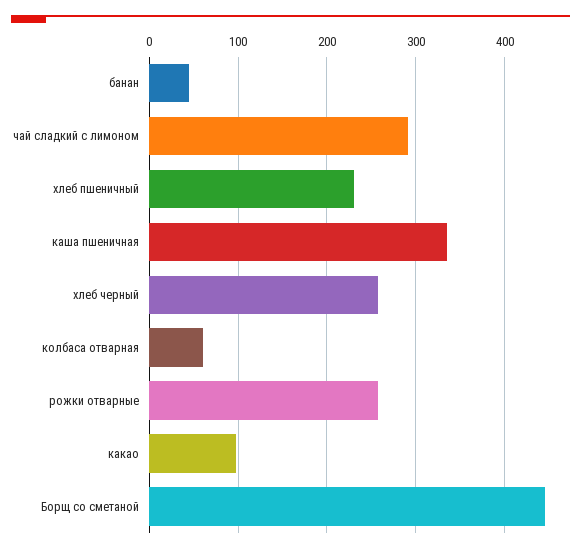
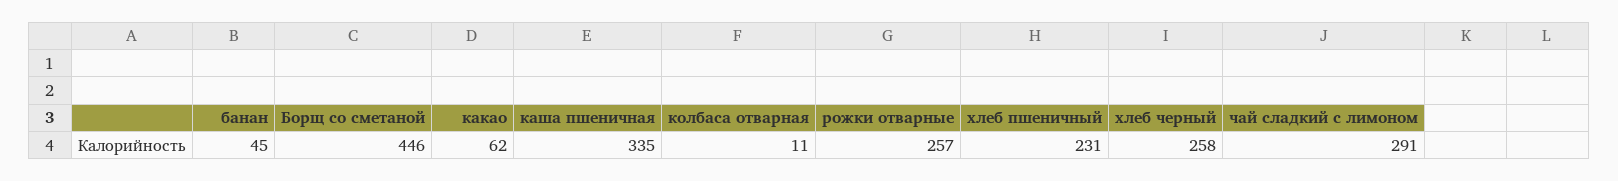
  {
    "банан": 45,
    "чай сладкий с лимоном": 291,
    "хлеб пшеничный": 231,
    "каша пшеничная": 335,
    "хлеб черный": 258,
-   "колбаса отварная": 60,
+   "колбаса отварная": 11,
    "рожки отварные": 257,
-   "какао": 100,
+   "какао": 62,
    "Борщ со сметаной": 446
  }

